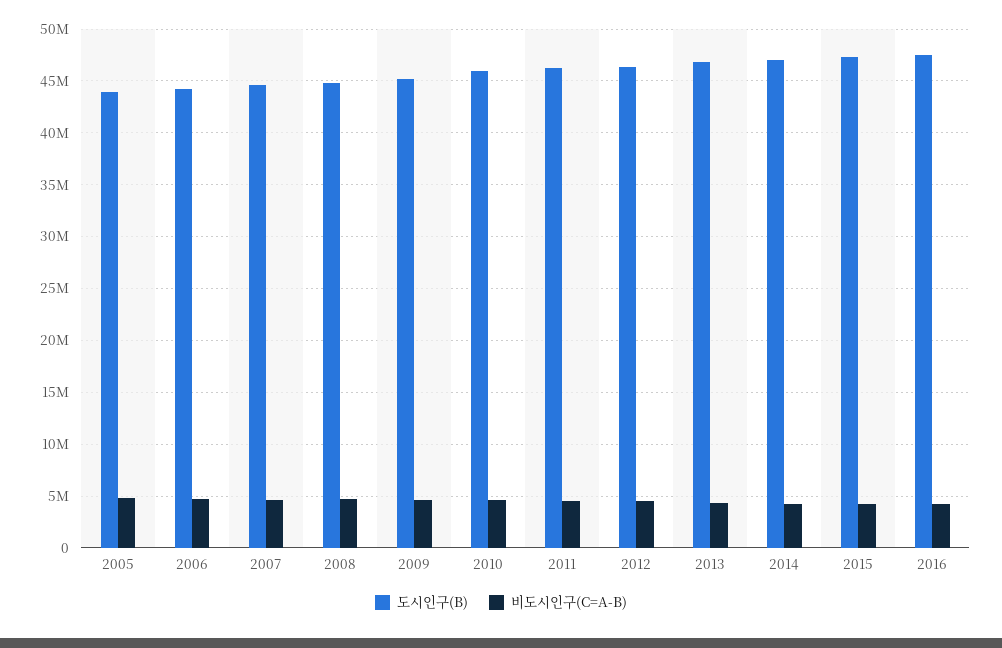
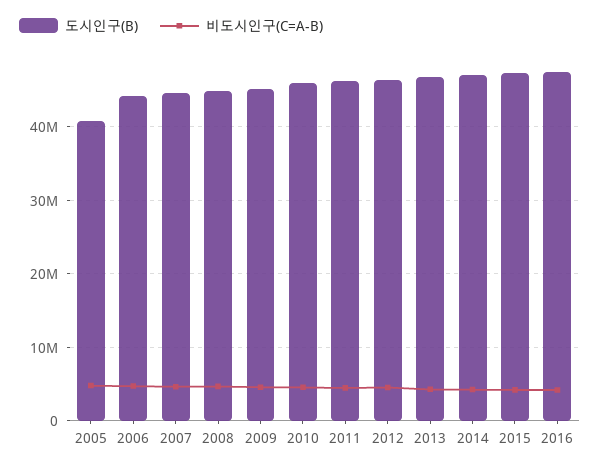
  {
    "도시인구(B)": {
-     "2005": 44000000,
+     "2005": 41000000,
      "2006": 44000000,
      "2007": 45000000,
      "2008": 45000000,
      "2009": 45000000,
      "2010": 46000000,
      "2011": 46000000,
      "2012": 46000000,
      "2013": 47000000,
      "2014": 47000000,
      "2015": 47000000,
      "2016": 47000000
    },
    "비도시인구(C=A-B)": {
      "2005": 5000000,
      "2006": 5000000,
      "2007": 5000000,
      "2008": 5000000,
      "2009": 5000000,
      "2010": 5000000,
      "2011": 5000000,
      "2012": 5000000,
      "2013": 4000000,
      "2014": 4000000,
      "2015": 4000000,
      "2016": 4000000
    }
  }

